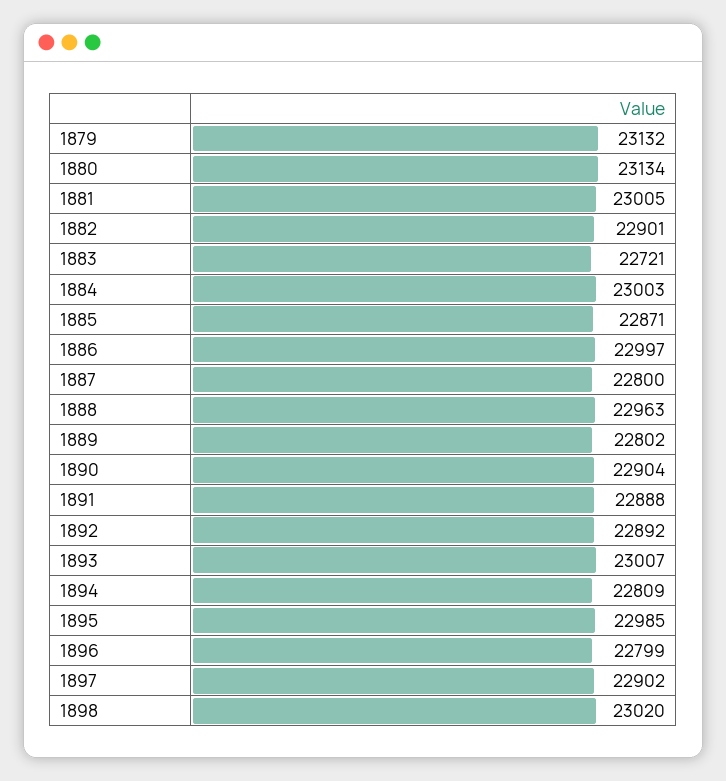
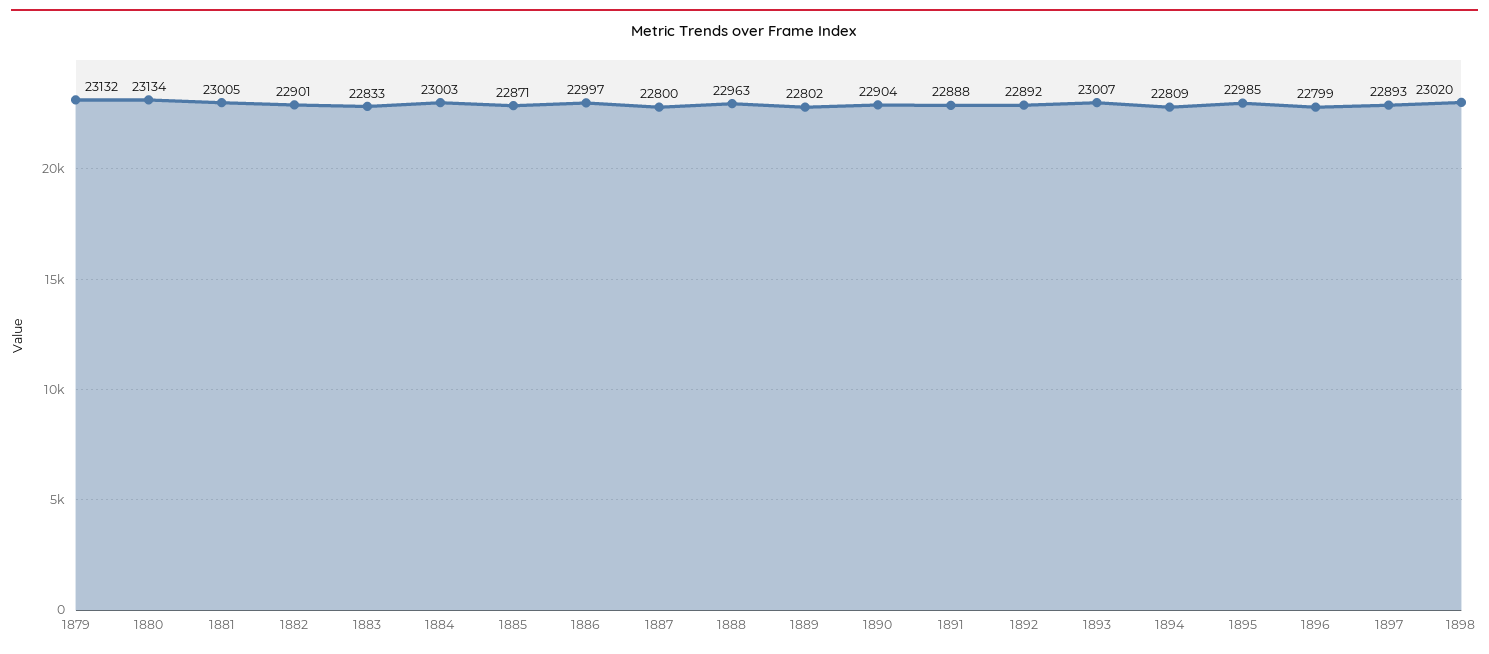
  {
    "1879": 23132,
    "1880": 23134,
    "1881": 23005,
    "1882": 22901,
-   "1883": 22721,
+   "1883": 22833,
    "1884": 23003,
    "1885": 22871,
    "1886": 22997,
    "1887": 22800,
    "1888": 22963,
    "1889": 22802,
    "1890": 22904,
    "1891": 22888,
    "1892": 22892,
    "1893": 23007,
    "1894": 22809,
    "1895": 22985,
    "1896": 22799,
-   "1897": 22902,
+   "1897": 22893,
    "1898": 23020
  }

